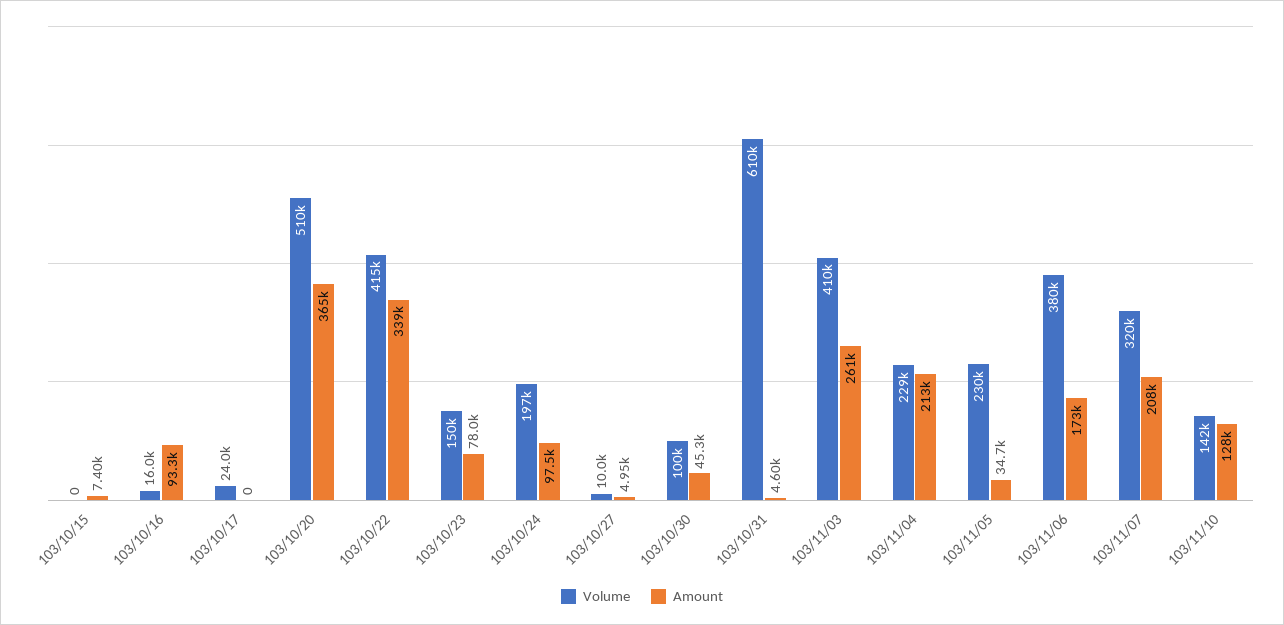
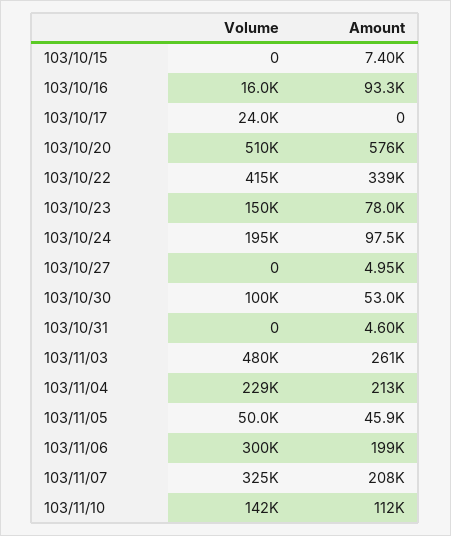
  {
    "Volume": {
      "103/10/15": 0,
      "103/10/16": 16000,
      "103/10/17": 24000,
      "103/10/20": 510000,
      "103/10/22": 415000,
      "103/10/23": 150000,
-     "103/10/24": 197000,
+     "103/10/24": 195000,
-     "103/10/27": 10000,
+     "103/10/27": 0,
      "103/10/30": 100000,
-     "103/10/31": 610000,
+     "103/10/31": 0,
-     "103/11/03": 410000,
+     "103/11/03": 480000,
      "103/11/04": 229000,
-     "103/11/05": 230000,
+     "103/11/05": 50000,
-     "103/11/06": 380000,
+     "103/11/06": 300000,
-     "103/11/07": 320000,
+     "103/11/07": 325000,
      "103/11/10": 142000
    },
    "Amount": {
      "103/10/15": 7400,
      "103/10/16": 93300,
      "103/10/17": 0,
-     "103/10/20": 365000,
+     "103/10/20": 576000,
      "103/10/22": 339000,
      "103/10/23": 78000,
      "103/10/24": 97500,
      "103/10/27": 4950,
-     "103/10/30": 45300,
+     "103/10/30": 53000,
      "103/10/31": 4600,
      "103/11/03": 261000,
      "103/11/04": 213000,
-     "103/11/05": 34700,
+     "103/11/05": 45900,
-     "103/11/06": 173000,
+     "103/11/06": 199000,
      "103/11/07": 208000,
-     "103/11/10": 128000
+     "103/11/10": 112000
    }
  }

